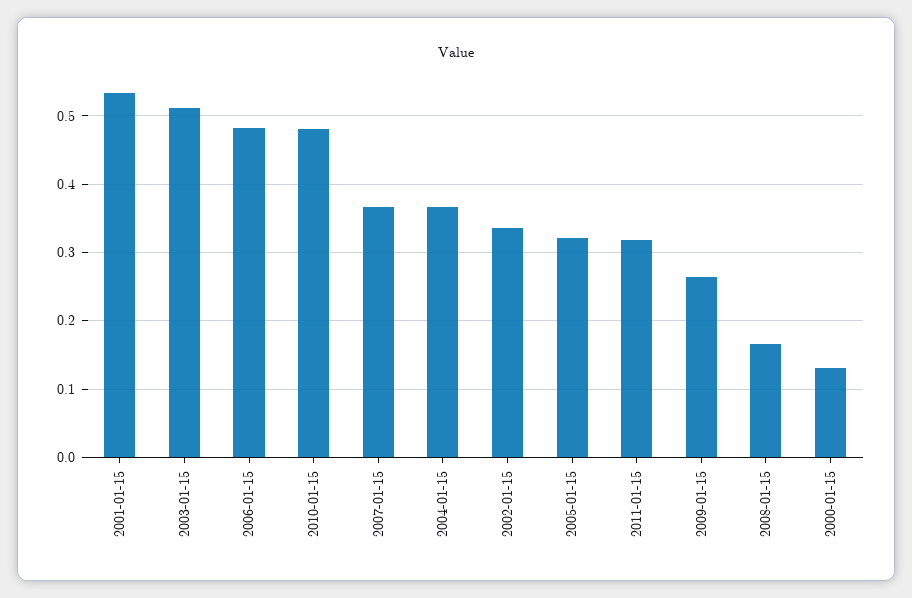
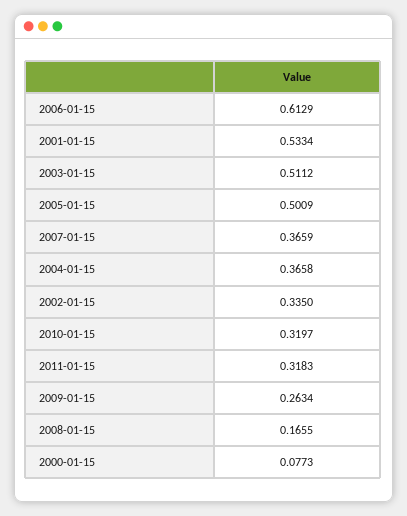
  {
    "2001-01-15": 0.5334,
    "2003-01-15": 0.5112,
-   "2006-01-15": 0.48,
+   "2006-01-15": 0.6129,
-   "2010-01-15": 0.48,
+   "2010-01-15": 0.3197,
    "2007-01-15": 0.3659,
    "2004-01-15": 0.3658,
    "2002-01-15": 0.335,
-   "2005-01-15": 0.32,
+   "2005-01-15": 0.5009,
    "2011-01-15": 0.3183,
    "2009-01-15": 0.2634,
    "2008-01-15": 0.1655,
-   "2000-01-15": 0.13
+   "2000-01-15": 0.0773
  }

